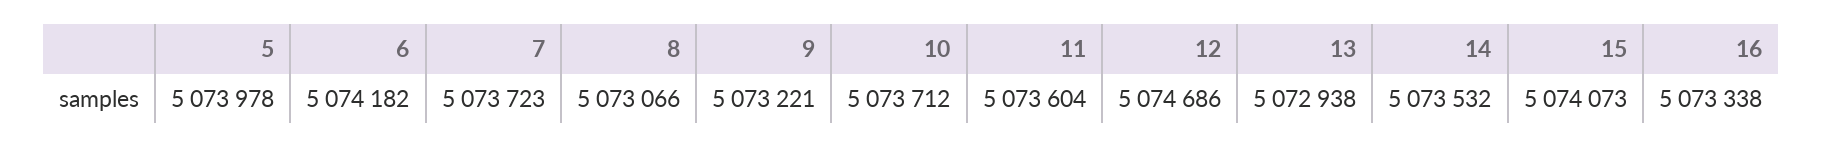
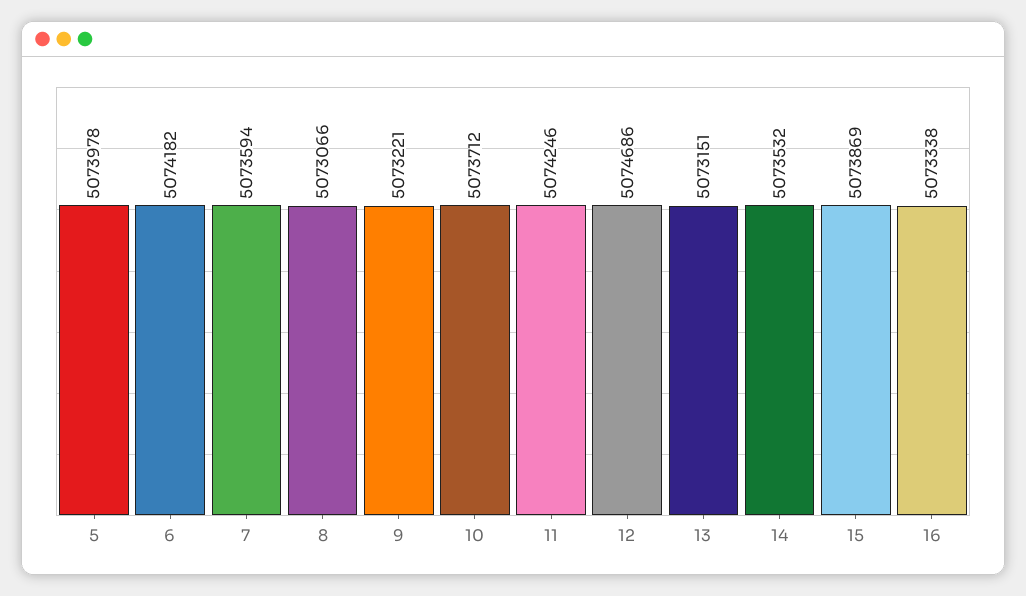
  {
    "5": 5073978,
    "6": 5074182,
-   "7": 5073723,
+   "7": 5073594,
    "8": 5073066,
    "9": 5073221,
    "10": 5073712,
-   "11": 5073604,
+   "11": 5074246,
    "12": 5074686,
-   "13": 5072938,
+   "13": 5073151,
    "14": 5073532,
-   "15": 5074073,
+   "15": 5073869,
    "16": 5073338
  }

